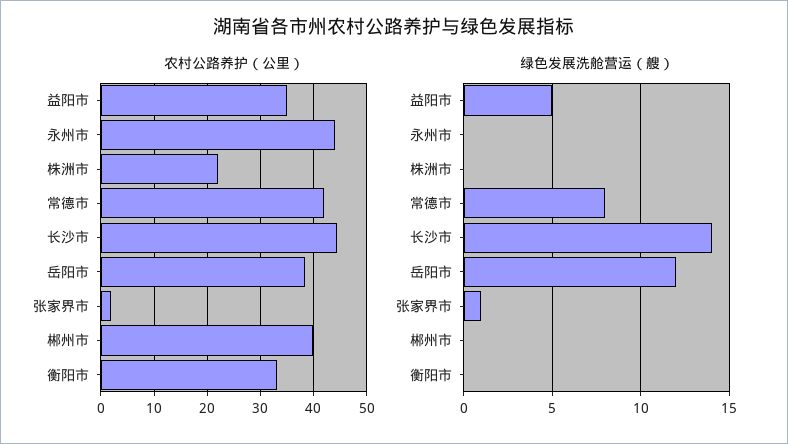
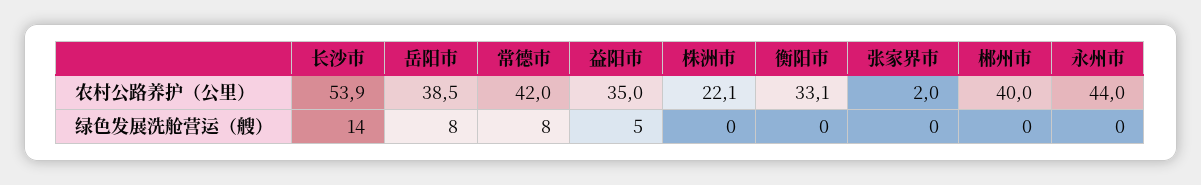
  {
    "农村公路养护（公里）": {
      "益阳市": 35,
      "永州市": 44,
      "株洲市": 22.1,
      "常德市": 42,
-     "长沙市": 44,
+     "长沙市": 53.9,
      "岳阳市": 38.5,
      "张家界市": 2,
      "郴州市": 40,
      "衡阳市": 33.1
    },
    "绿色发展洗舱营运（艘）": {
      "益阳市": 5,
      "永州市": 0,
      "株洲市": 0,
      "常德市": 8,
      "长沙市": 14,
-     "岳阳市": 12,
+     "岳阳市": 8,
-     "张家界市": 1,
+     "张家界市": 0,
      "郴州市": 0,
      "衡阳市": 0
    }
  }

